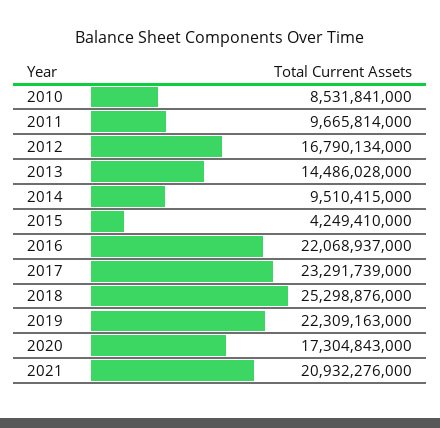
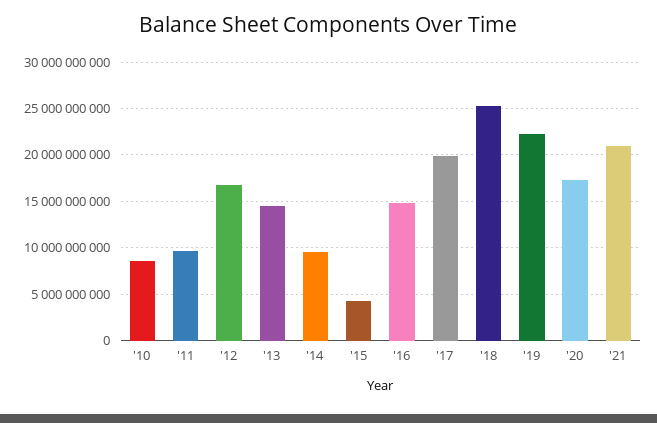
  {
    "2010": 8531841000,
    "2011": 9665814000,
    "2012": 16790134000,
    "2013": 14486028000,
    "2014": 9510415000,
    "2015": 4249410000,
-   "2016": 22068937000,
+   "2016": 15000000000,
-   "2017": 23291739000,
+   "2017": 20000000000,
    "2018": 25298876000,
    "2019": 22309163000,
    "2020": 17304843000,
    "2021": 20932276000
  }

